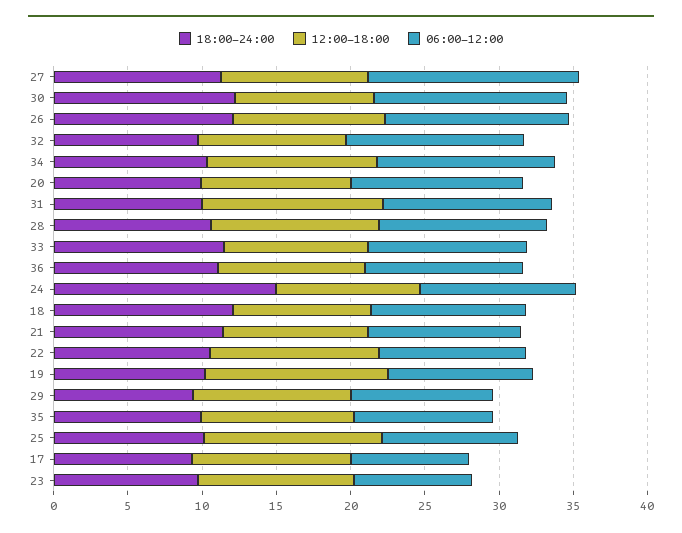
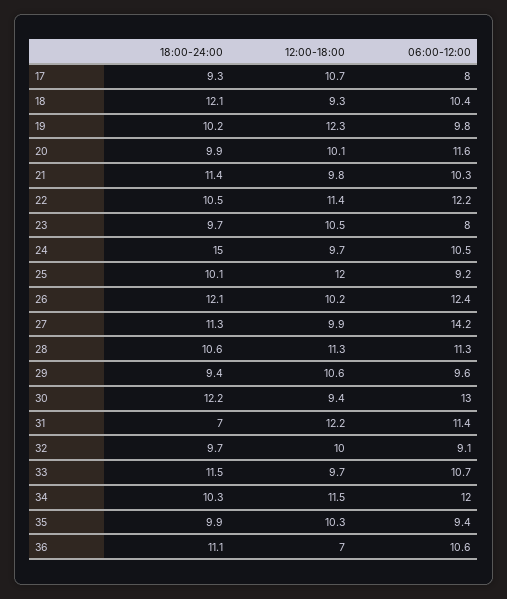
  {
    "18:00-24:00": {
      "27": 11.3,
      "30": 12.2,
      "26": 12.1,
      "32": 9.7,
      "34": 10.3,
      "20": 9.9,
-     "31": 10,
+     "31": 7,
      "28": 10.6,
      "33": 11.5,
      "36": 11.1,
      "24": 15,
      "18": 12.1,
      "21": 11.4,
      "22": 10.5,
      "19": 10.2,
      "29": 9.4,
      "35": 9.9,
      "25": 10.1,
      "17": 9.3,
      "23": 9.7
    },
    "12:00-18:00": {
      "27": 9.9,
      "30": 9.4,
      "26": 10.2,
      "32": 10,
      "34": 11.5,
      "20": 10.1,
      "31": 12.2,
      "28": 11.3,
      "33": 9.7,
-     "36": 10,
+     "36": 7,
      "24": 9.7,
      "18": 9.3,
      "21": 9.8,
      "22": 11.4,
      "19": 12.3,
      "29": 10.6,
      "35": 10.3,
      "25": 12,
      "17": 10.7,
      "23": 10.5
    },
    "06:00-12:00": {
      "27": 14.2,
      "30": 13,
      "26": 12.4,
-     "32": 12,
+     "32": 9.1,
      "34": 12,
      "20": 11.6,
      "31": 11.4,
      "28": 11.3,
      "33": 10.7,
      "36": 10.6,
      "24": 10.5,
      "18": 10.4,
      "21": 10.3,
-     "22": 10,
+     "22": 12.2,
      "19": 9.8,
      "29": 9.6,
      "35": 9.4,
      "25": 9.2,
      "17": 8,
      "23": 8
    }
  }

